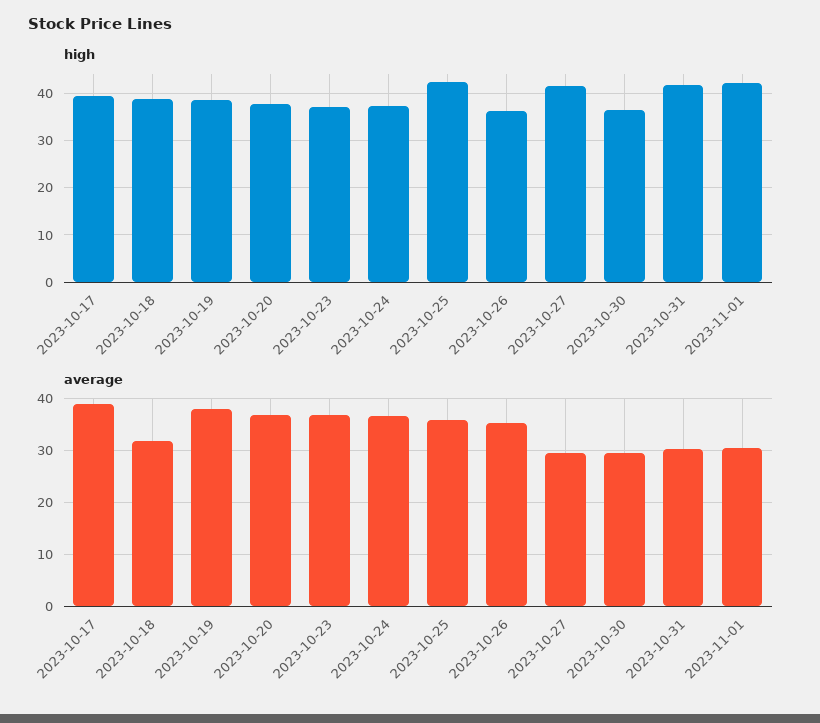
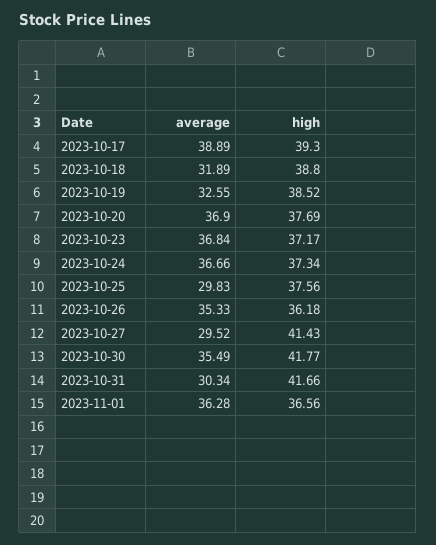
  {
    "high": {
      "2023-10-17": 39.3,
      "2023-10-18": 38.8,
      "2023-10-19": 38.52,
      "2023-10-20": 37.69,
      "2023-10-23": 37.17,
      "2023-10-24": 37.34,
-     "2023-10-25": 42,
+     "2023-10-25": 37.56,
      "2023-10-26": 36.18,
      "2023-10-27": 41.43,
-     "2023-10-30": 36,
+     "2023-10-30": 41.77,
      "2023-10-31": 41.66,
-     "2023-11-01": 42
+     "2023-11-01": 36.56
    },
    "average": {
      "2023-10-17": 38.89,
      "2023-10-18": 31.89,
-     "2023-10-19": 38,
+     "2023-10-19": 32.55,
      "2023-10-20": 36.9,
      "2023-10-23": 36.84,
      "2023-10-24": 36.66,
-     "2023-10-25": 36,
+     "2023-10-25": 29.83,
      "2023-10-26": 35.33,
      "2023-10-27": 29.52,
-     "2023-10-30": 30,
+     "2023-10-30": 35.49,
      "2023-10-31": 30.34,
-     "2023-11-01": 30
+     "2023-11-01": 36.28
    }
  }

